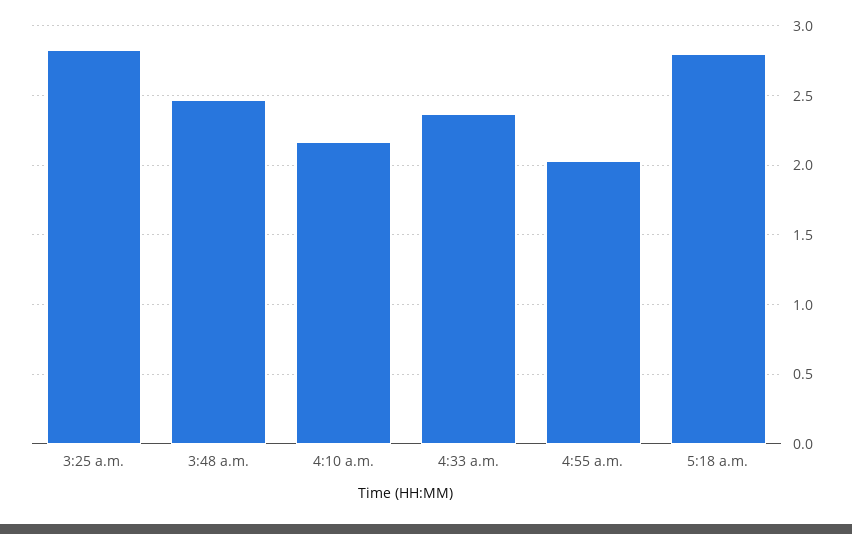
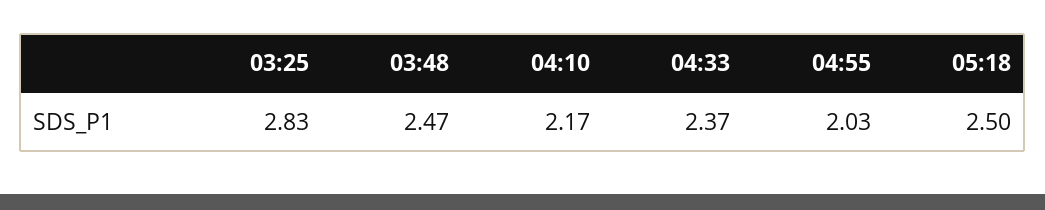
  {
    "3:25 a.m.": 2.83,
    "3:48 a.m.": 2.47,
    "4:10 a.m.": 2.17,
    "4:33 a.m.": 2.37,
    "4:55 a.m.": 2.03,
-   "5:18 a.m.": 2.8
+   "5:18 a.m.": 2.5
  }

